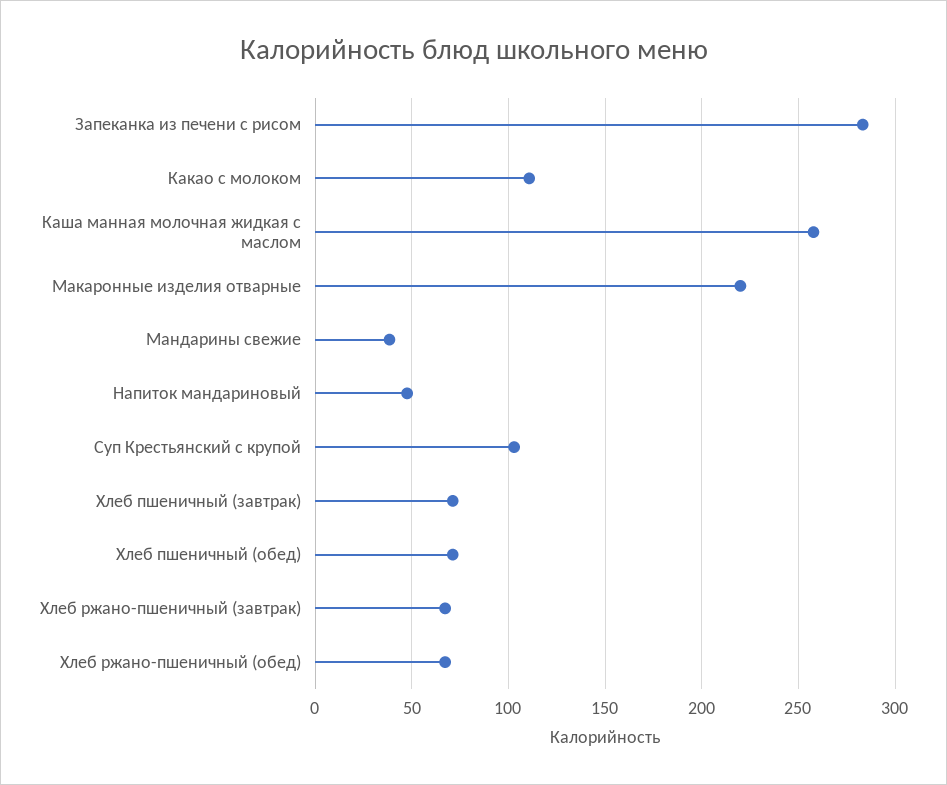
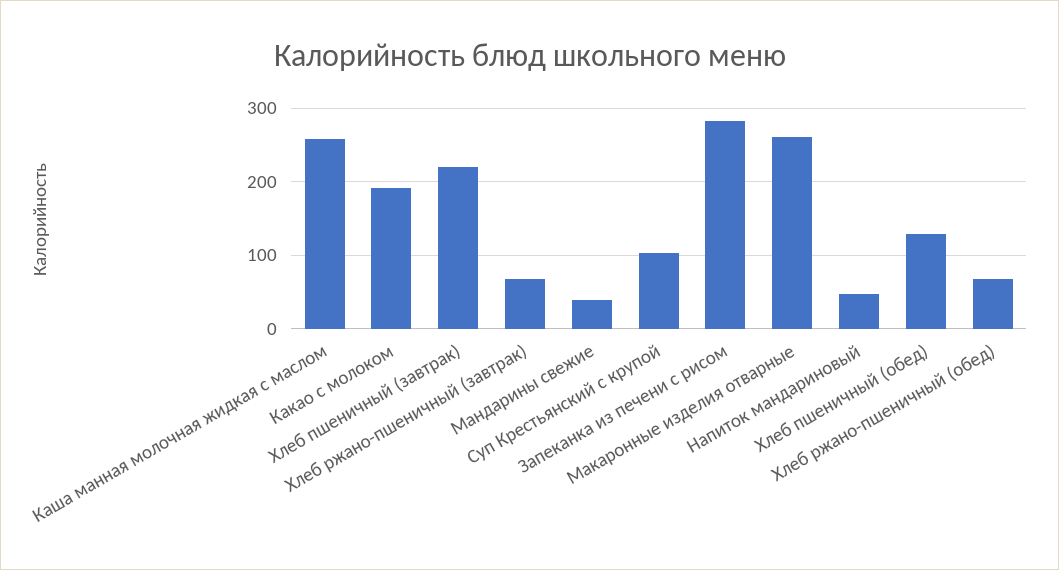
  {
    "Запеканка из печени с рисом": 285,
-   "Какао с молоком": 110,
+   "Какао с молоком": 190,
    "Каша манная молочная жидкая с маслом": 260,
-   "Макаронные изделия отварные": 220,
+   "Макаронные изделия отварные": 260,
    "Мандарины свежие": 40,
    "Напиток мандариновый": 50,
    "Суп Крестьянский с крупой": 105,
-   "Хлеб пшеничный (завтрак)": 70,
+   "Хлеб пшеничный (завтрак)": 220,
-   "Хлеб пшеничный (обед)": 70,
+   "Хлеб пшеничный (обед)": 130,
    "Хлеб ржано-пшеничный (завтрак)": 65,
    "Хлеб ржано-пшеничный (обед)": 65
  }

